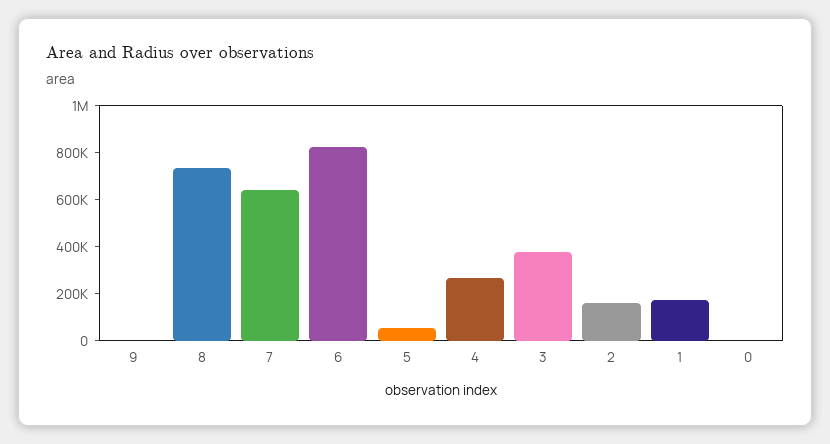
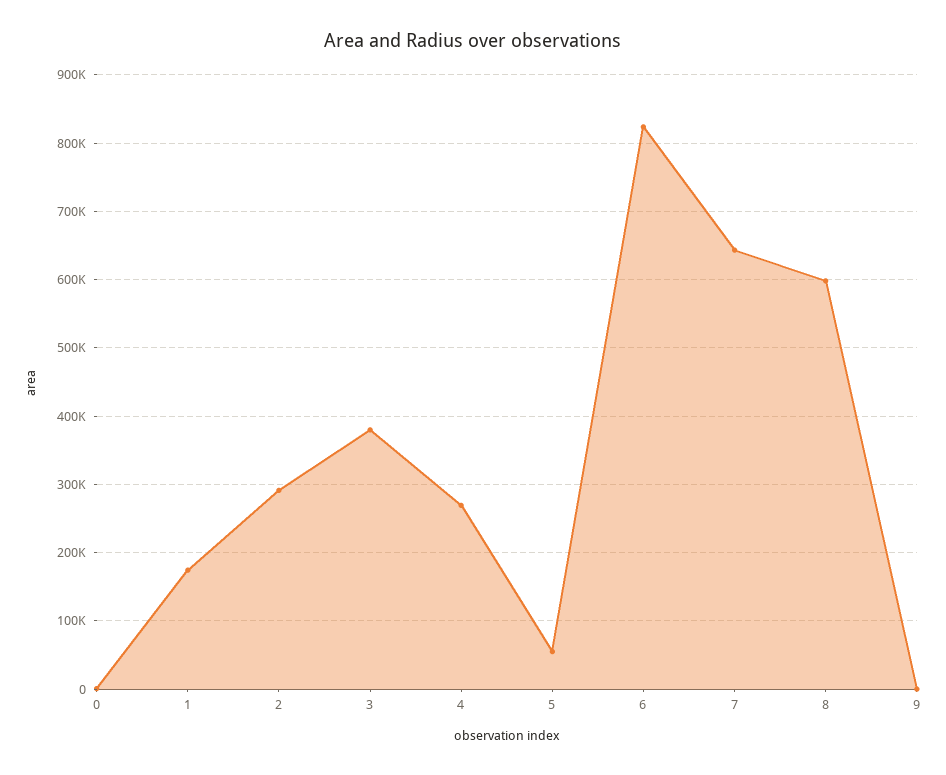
  {
    "9": 0,
-   "8": 750000,
+   "8": 600000,
    "7": 640000,
    "6": 820000,
    "5": 60000,
    "4": 270000,
    "3": 380000,
-   "2": 150000,
+   "2": 290000,
    "1": 170000,
    "0": 0
  }

